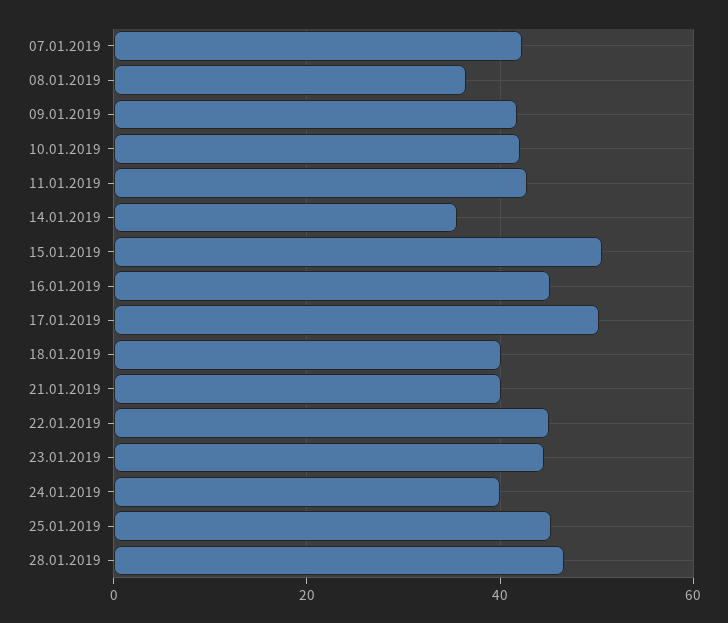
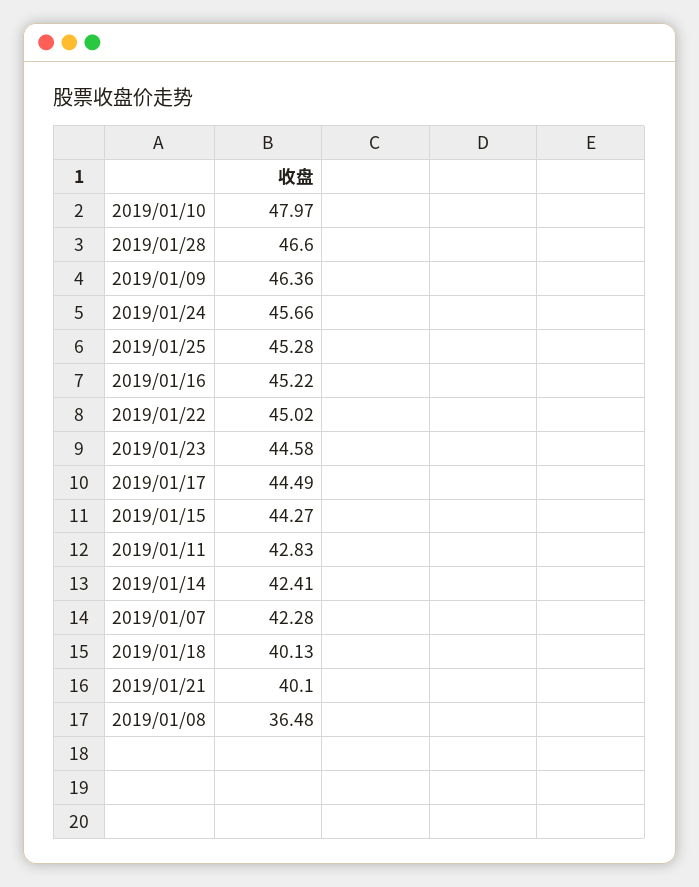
  {
    "07.01.2019": 42.28,
    "08.01.2019": 36.48,
-   "09.01.2019": 42,
+   "09.01.2019": 46.36,
-   "10.01.2019": 42,
+   "10.01.2019": 47.97,
    "11.01.2019": 42.83,
-   "14.01.2019": 36,
+   "14.01.2019": 42.41,
-   "15.01.2019": 50,
+   "15.01.2019": 44.27,
    "16.01.2019": 45.22,
-   "17.01.2019": 50,
+   "17.01.2019": 44.49,
    "18.01.2019": 40.13,
    "21.01.2019": 40.1,
    "22.01.2019": 45.02,
    "23.01.2019": 44.58,
-   "24.01.2019": 40,
+   "24.01.2019": 45.66,
    "25.01.2019": 45.28,
    "28.01.2019": 46.6
  }

